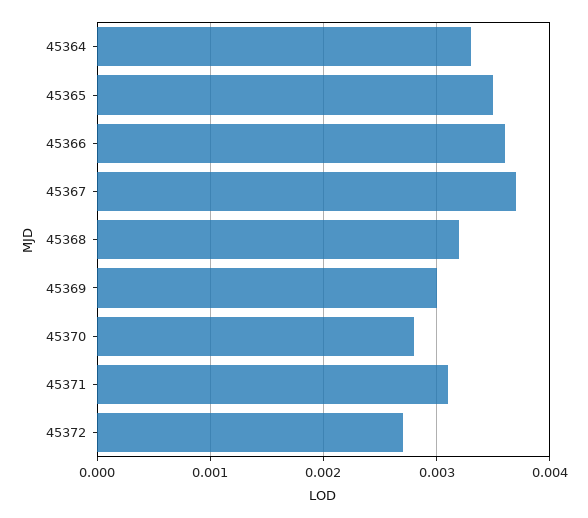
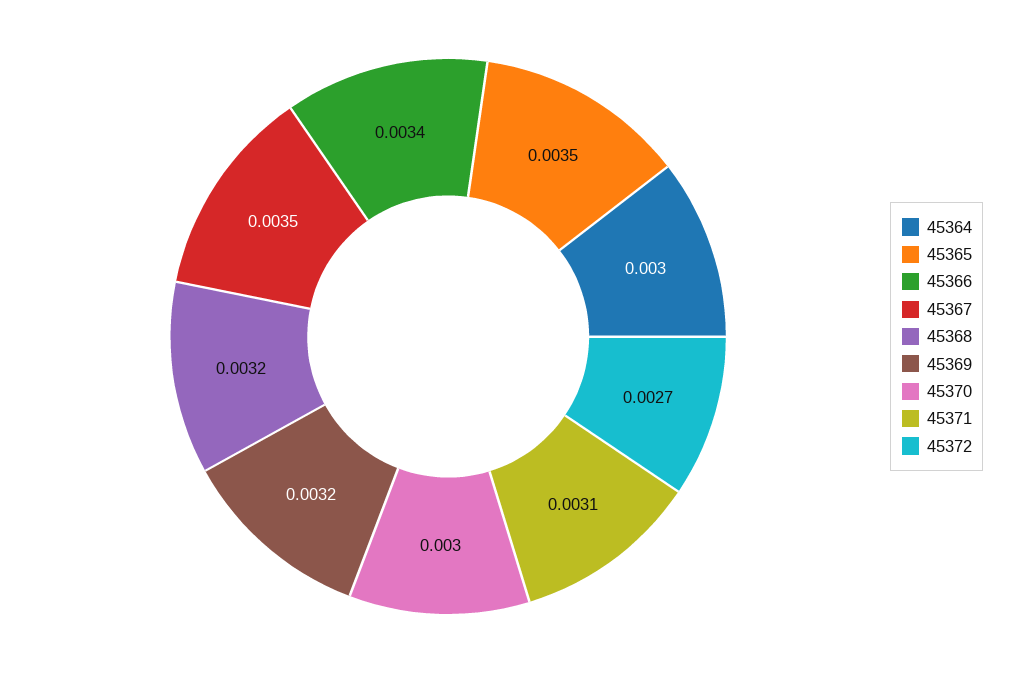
  {
-   "45364": 0.0033,
+   "45364": 0.003,
    "45365": 0.0035,
-   "45366": 0.0036,
+   "45366": 0.0034,
-   "45367": 0.0037,
+   "45367": 0.0035,
    "45368": 0.0032,
-   "45369": 0.003,
+   "45369": 0.0032,
-   "45370": 0.0028,
+   "45370": 0.003,
    "45371": 0.0031,
    "45372": 0.0027
  }

